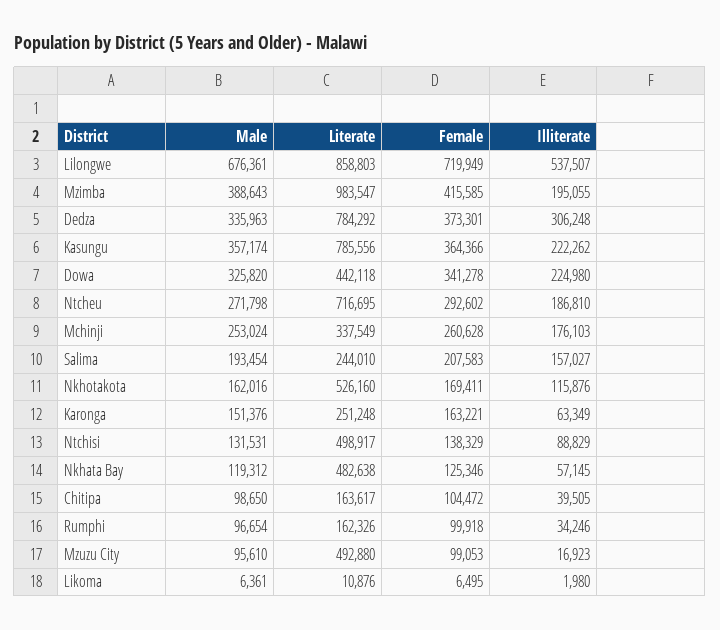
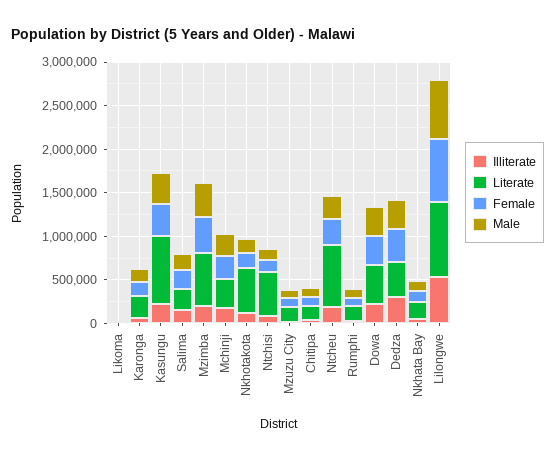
  {
    "Male": {
      "Lilongwe": 676361,
      "Mzimba": 388643,
      "Dedza": 335963,
      "Kasungu": 357174,
      "Dowa": 325820,
      "Ntcheu": 271798,
      "Mchinji": 253024,
      "Salima": 193454,
      "Nkhotakota": 162016,
      "Karonga": 151376,
      "Ntchisi": 131531,
      "Nkhata Bay": 119312,
      "Chitipa": 98650,
      "Rumphi": 96654,
      "Mzuzu City": 95610,
      "Likoma": 6361
    },
    "Literate": {
      "Lilongwe": 858803,
-     "Mzimba": 983547,
+     "Mzimba": 600000,
-     "Dedza": 784292,
+     "Dedza": 400000,
      "Kasungu": 785556,
      "Dowa": 442118,
      "Ntcheu": 716695,
      "Mchinji": 337549,
      "Salima": 244010,
      "Nkhotakota": 526160,
      "Karonga": 251248,
      "Ntchisi": 498917,
-     "Nkhata Bay": 482638,
+     "Nkhata Bay": 200000,
      "Chitipa": 163617,
      "Rumphi": 162326,
-     "Mzuzu City": 492880,
+     "Mzuzu City": 200000,
      "Likoma": 10876
    },
    "Female": {
      "Lilongwe": 719949,
      "Mzimba": 415585,
      "Dedza": 373301,
      "Kasungu": 364366,
      "Dowa": 341278,
      "Ntcheu": 292602,
      "Mchinji": 260628,
      "Salima": 207583,
      "Nkhotakota": 169411,
      "Karonga": 163221,
      "Ntchisi": 138329,
      "Nkhata Bay": 125346,
      "Chitipa": 104472,
      "Rumphi": 99918,
      "Mzuzu City": 99053,
      "Likoma": 6495
    },
    "Illiterate": {
      "Lilongwe": 537507,
      "Mzimba": 195055,
      "Dedza": 306248,
      "Kasungu": 222262,
      "Dowa": 224980,
      "Ntcheu": 186810,
      "Mchinji": 176103,
      "Salima": 157027,
      "Nkhotakota": 115876,
      "Karonga": 63349,
      "Ntchisi": 88829,
      "Nkhata Bay": 57145,
      "Chitipa": 39505,
      "Rumphi": 34246,
      "Mzuzu City": 16923,
      "Likoma": 1980
    }
  }

